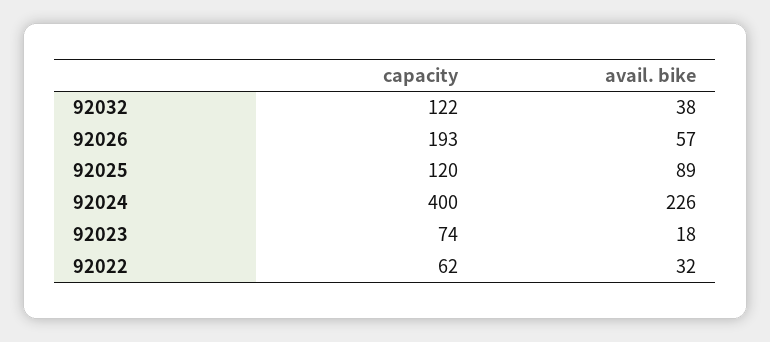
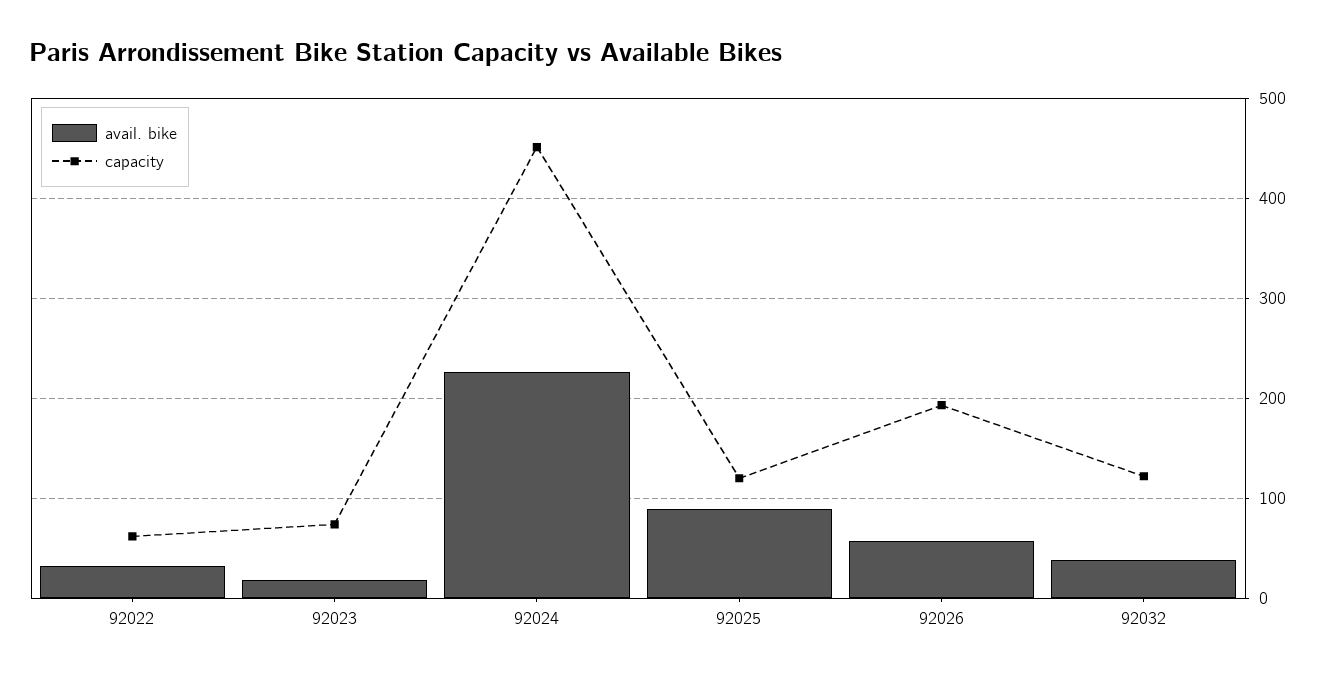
  {
    "capacity": {
      "92032": 122,
      "92026": 193,
      "92025": 120,
-     "92024": 400,
+     "92024": 450,
      "92023": 74,
      "92022": 62
    },
    "avail. bike": {
      "92032": 38,
      "92026": 57,
      "92025": 89,
      "92024": 226,
      "92023": 18,
      "92022": 32
    }
  }

